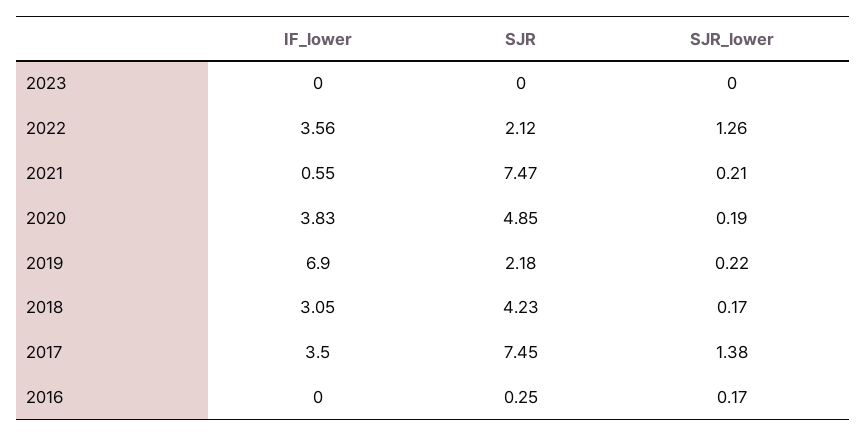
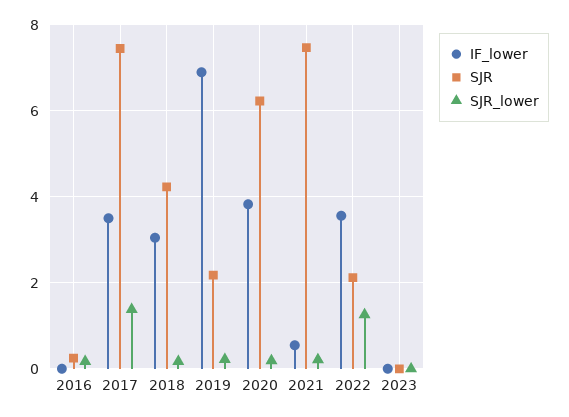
  {
    "IF_lower": {
      "2023": 0,
      "2022": 3.56,
      "2021": 0.55,
      "2020": 3.83,
      "2019": 6.9,
      "2018": 3.05,
      "2017": 3.5,
      "2016": 0
    },
    "SJR": {
      "2023": 0,
      "2022": 2.12,
      "2021": 7.47,
-     "2020": 4.85,
+     "2020": 6.2,
      "2019": 2.18,
      "2018": 4.23,
      "2017": 7.45,
      "2016": 0.25
    },
    "SJR_lower": {
      "2023": 0,
      "2022": 1.26,
      "2021": 0.21,
      "2020": 0.19,
      "2019": 0.22,
      "2018": 0.17,
      "2017": 1.38,
      "2016": 0.17
    }
  }

